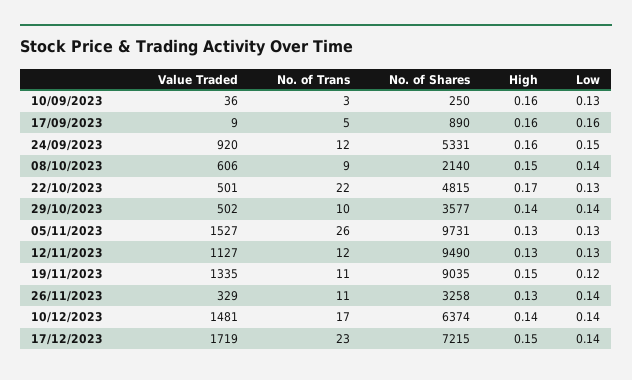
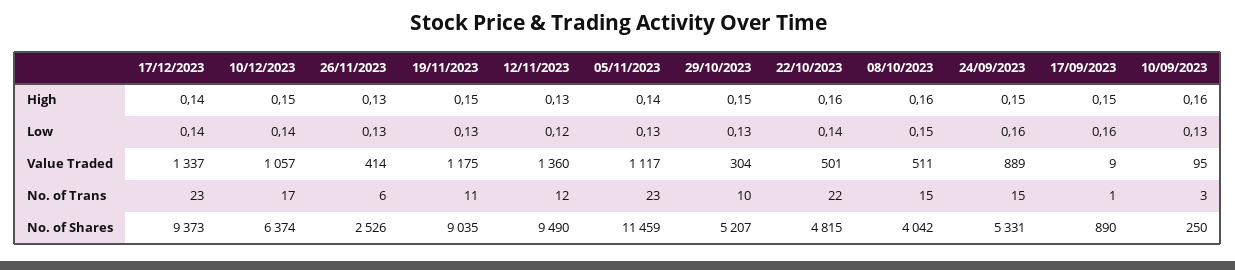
  {
    "Value Traded": {
-     "10/09/2023": 36,
+     "10/09/2023": 95,
      "17/09/2023": 9,
-     "24/09/2023": 920,
+     "24/09/2023": 889,
-     "08/10/2023": 606,
+     "08/10/2023": 511,
      "22/10/2023": 501,
-     "29/10/2023": 502,
+     "29/10/2023": 304,
-     "05/11/2023": 1527,
+     "05/11/2023": 1117,
-     "12/11/2023": 1127,
+     "12/11/2023": 1360,
-     "19/11/2023": 1335,
+     "19/11/2023": 1175,
-     "26/11/2023": 329,
+     "26/11/2023": 414,
-     "10/12/2023": 1481,
+     "10/12/2023": 1057,
-     "17/12/2023": 1719
+     "17/12/2023": 1337
    },
    "No. of Trans": {
      "10/09/2023": 3,
-     "17/09/2023": 5,
+     "17/09/2023": 1,
-     "24/09/2023": 12,
+     "24/09/2023": 15,
-     "08/10/2023": 9,
+     "08/10/2023": 15,
      "22/10/2023": 22,
      "29/10/2023": 10,
-     "05/11/2023": 26,
+     "05/11/2023": 23,
      "12/11/2023": 12,
      "19/11/2023": 11,
-     "26/11/2023": 11,
+     "26/11/2023": 6,
      "10/12/2023": 17,
      "17/12/2023": 23
    },
    "No. of Shares": {
      "10/09/2023": 250,
      "17/09/2023": 890,
      "24/09/2023": 5331,
-     "08/10/2023": 2140,
+     "08/10/2023": 4042,
      "22/10/2023": 4815,
-     "29/10/2023": 3577,
+     "29/10/2023": 5207,
-     "05/11/2023": 9731,
+     "05/11/2023": 11459,
      "12/11/2023": 9490,
      "19/11/2023": 9035,
-     "26/11/2023": 3258,
+     "26/11/2023": 2526,
      "10/12/2023": 6374,
-     "17/12/2023": 7215
+     "17/12/2023": 9373
    },
    "High": {
      "10/09/2023": 0.16,
-     "17/09/2023": 0.16,
+     "17/09/2023": 0.15,
-     "24/09/2023": 0.16,
+     "24/09/2023": 0.15,
-     "08/10/2023": 0.15,
+     "08/10/2023": 0.16,
-     "22/10/2023": 0.17,
+     "22/10/2023": 0.16,
-     "29/10/2023": 0.14,
+     "29/10/2023": 0.15,
-     "05/11/2023": 0.13,
+     "05/11/2023": 0.14,
      "12/11/2023": 0.13,
      "19/11/2023": 0.15,
      "26/11/2023": 0.13,
-     "10/12/2023": 0.14,
+     "10/12/2023": 0.15,
-     "17/12/2023": 0.15
+     "17/12/2023": 0.14
    },
    "Low": {
      "10/09/2023": 0.13,
      "17/09/2023": 0.16,
-     "24/09/2023": 0.15,
+     "24/09/2023": 0.16,
-     "08/10/2023": 0.14,
+     "08/10/2023": 0.15,
-     "22/10/2023": 0.13,
+     "22/10/2023": 0.14,
-     "29/10/2023": 0.14,
+     "29/10/2023": 0.13,
      "05/11/2023": 0.13,
-     "12/11/2023": 0.13,
+     "12/11/2023": 0.12,
-     "19/11/2023": 0.12,
+     "19/11/2023": 0.13,
-     "26/11/2023": 0.14,
+     "26/11/2023": 0.13,
      "10/12/2023": 0.14,
      "17/12/2023": 0.14
    }
  }

